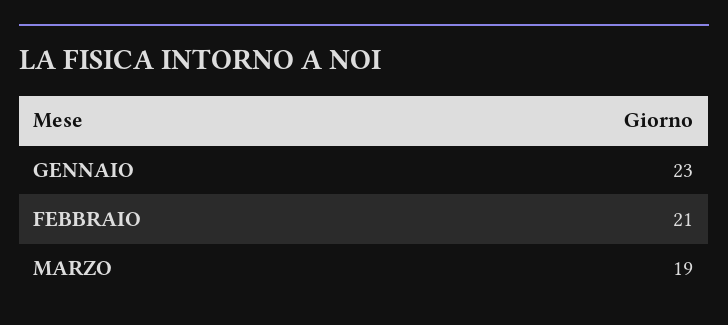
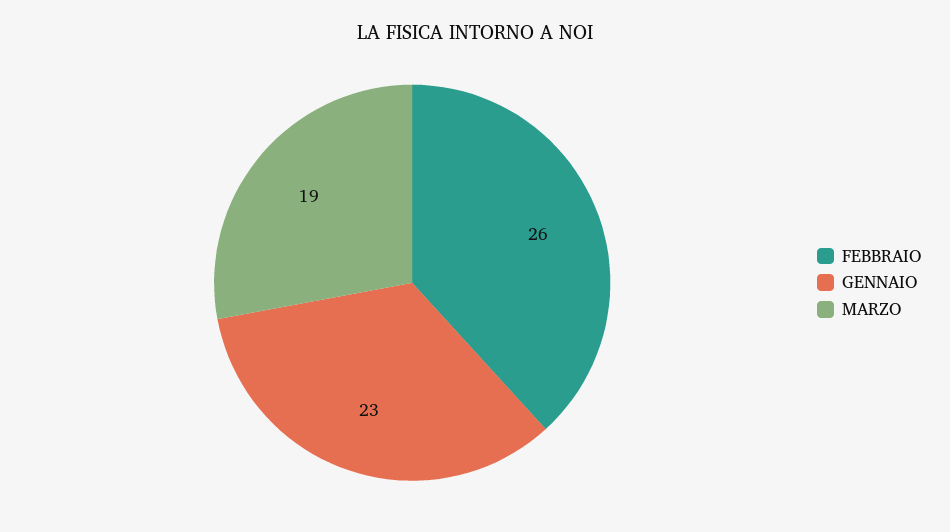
  {
    "GENNAIO": 23,
-   "FEBBRAIO": 21,
+   "FEBBRAIO": 26,
    "MARZO": 19
  }

